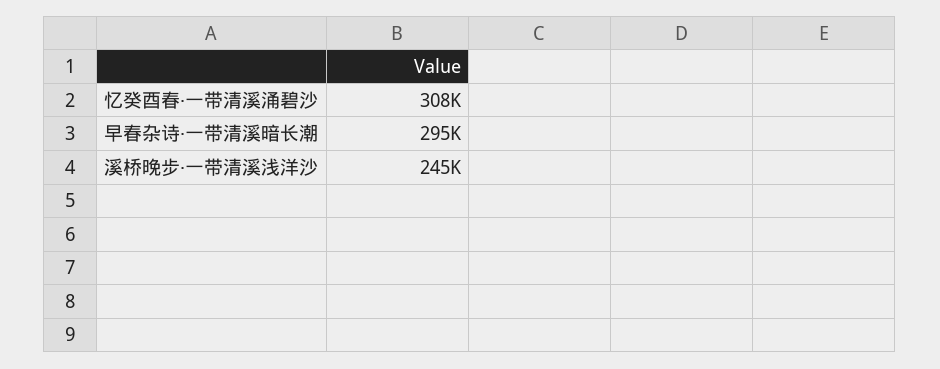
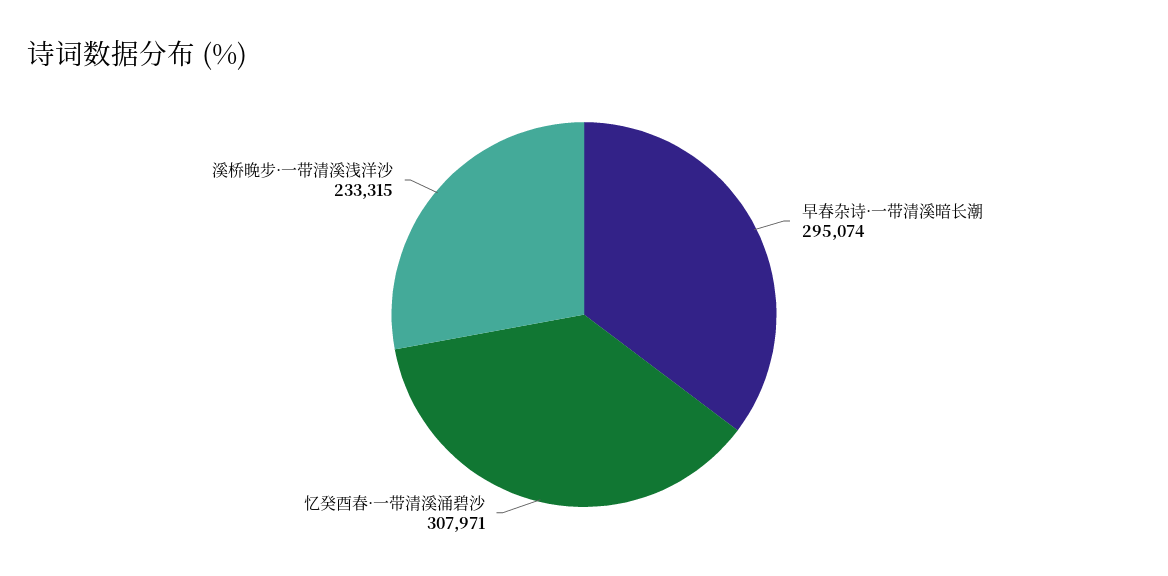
  {
    "忆癸酉春·一带清溪涌碧沙": 307971,
    "早春杂诗·一带清溪暗长潮": 295074,
-   "溪桥晚步·一带清溪浅洋沙": 245000
+   "溪桥晚步·一带清溪浅洋沙": 233315
  }

